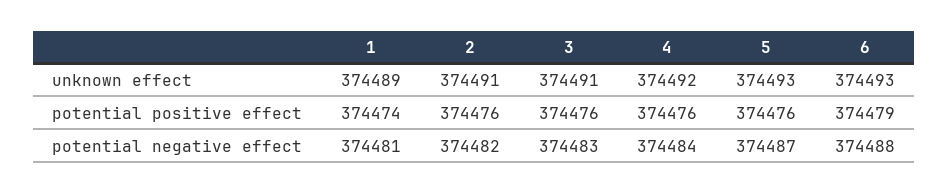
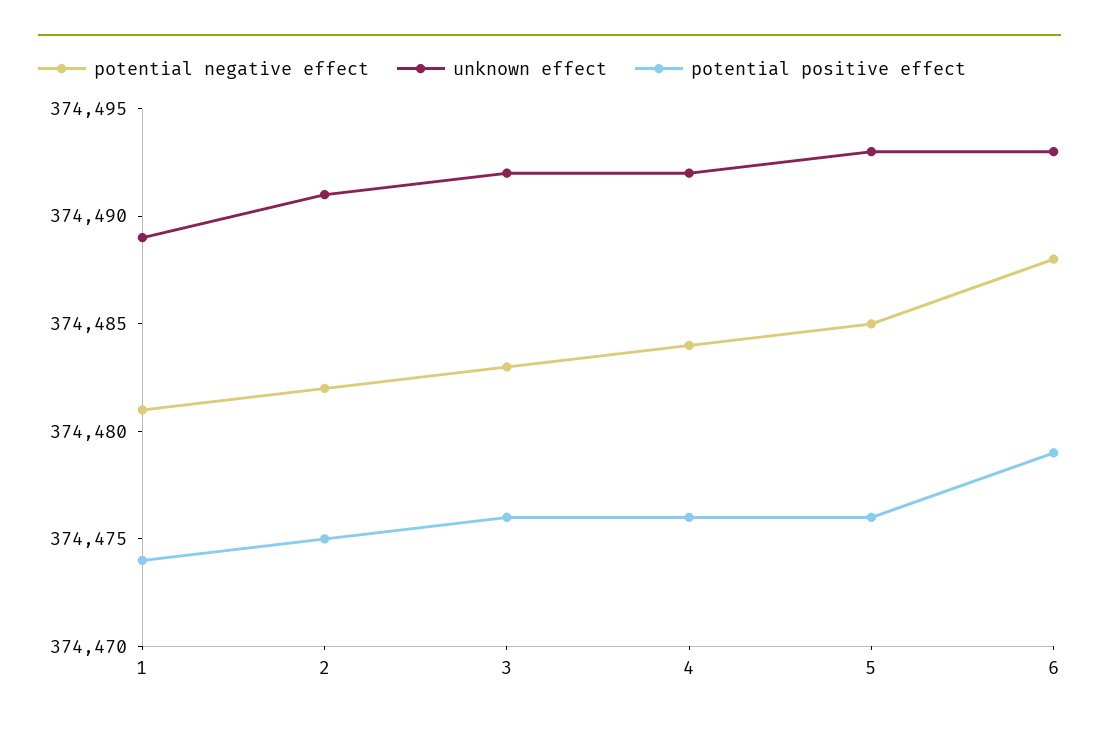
  {
    "unknown effect": {
      "1": 374489,
      "2": 374491,
-     "3": 374491,
+     "3": 374492,
      "4": 374492,
      "5": 374493,
      "6": 374493
    },
    "potential positive effect": {
      "1": 374474,
-     "2": 374476,
+     "2": 374475,
      "3": 374476,
      "4": 374476,
      "5": 374476,
      "6": 374479
    },
    "potential negative effect": {
      "1": 374481,
      "2": 374482,
      "3": 374483,
      "4": 374484,
-     "5": 374487,
+     "5": 374485,
      "6": 374488
    }
  }

